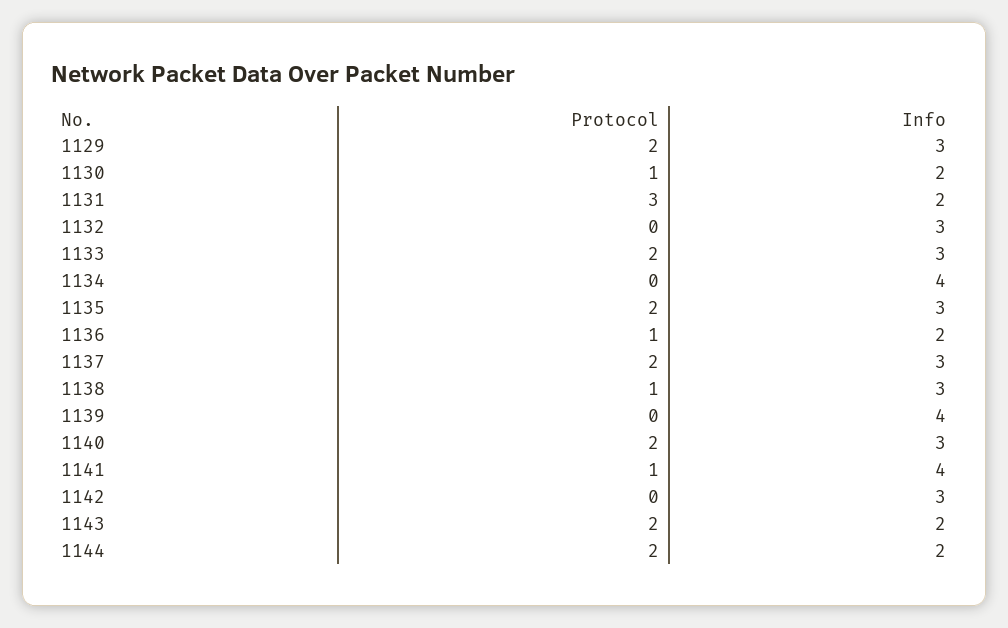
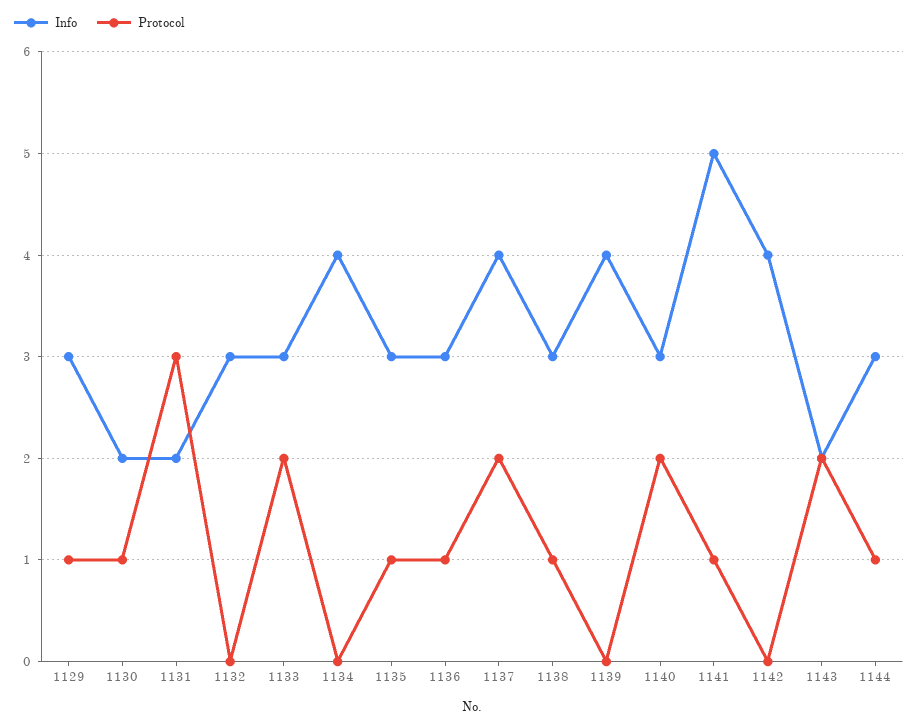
  {
    "Protocol": {
-     "1129": 2,
+     "1129": 1,
      "1130": 1,
      "1131": 3,
      "1132": 0,
      "1133": 2,
      "1134": 0,
-     "1135": 2,
+     "1135": 1,
      "1136": 1,
      "1137": 2,
      "1138": 1,
      "1139": 0,
      "1140": 2,
      "1141": 1,
      "1142": 0,
      "1143": 2,
-     "1144": 2
+     "1144": 1
    },
    "Info": {
      "1129": 3,
      "1130": 2,
      "1131": 2,
      "1132": 3,
      "1133": 3,
      "1134": 4,
      "1135": 3,
-     "1136": 2,
+     "1136": 3,
-     "1137": 3,
+     "1137": 4,
      "1138": 3,
      "1139": 4,
      "1140": 3,
-     "1141": 4,
+     "1141": 5,
-     "1142": 3,
+     "1142": 4,
      "1143": 2,
-     "1144": 2
+     "1144": 3
    }
  }

